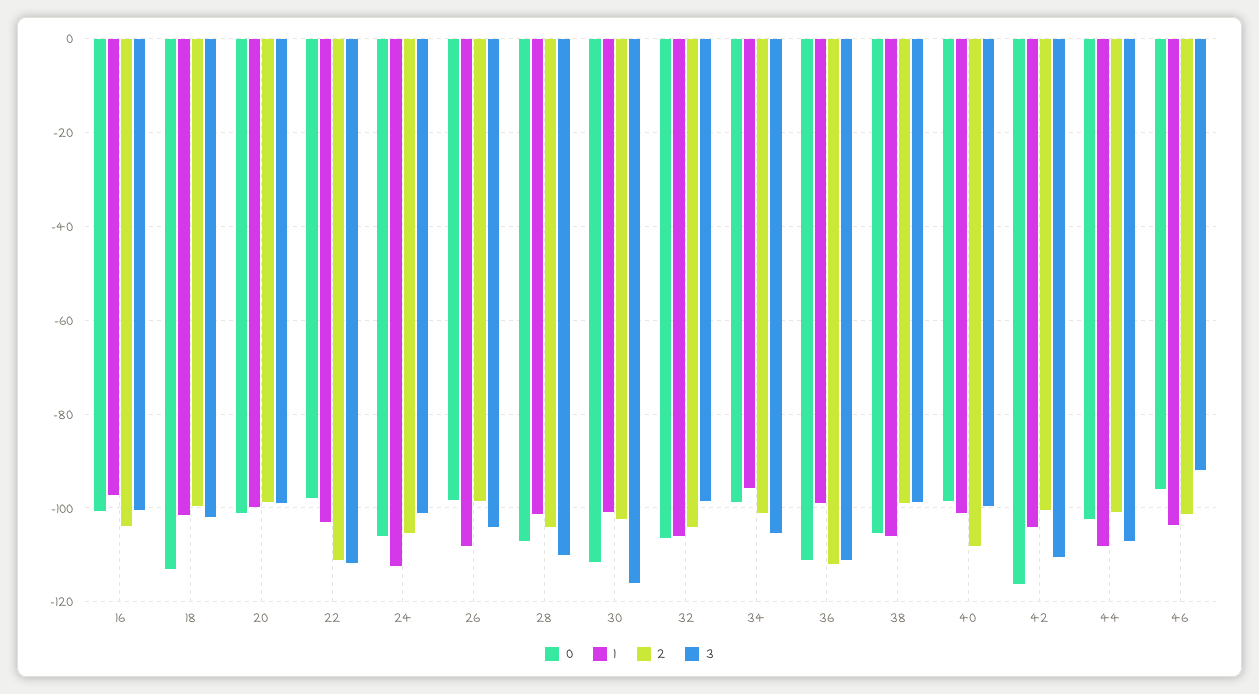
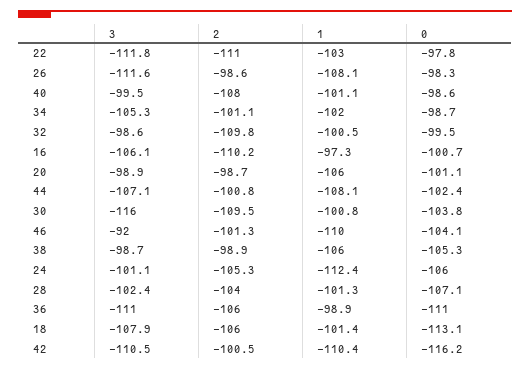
  {
    "0": {
      "16": -100.7,
      "18": -113.1,
      "20": -101.1,
      "22": -97.8,
      "24": -106,
      "26": -98.3,
      "28": -107.1,
-     "30": -112,
+     "30": -103.8,
-     "32": -106,
+     "32": -99.5,
      "34": -98.7,
      "36": -111,
      "38": -105.3,
      "40": -98.6,
      "42": -116.2,
      "44": -102.4,
-     "46": -96
+     "46": -104.1
    },
    "1": {
      "16": -97.3,
      "18": -101.4,
-     "20": -100,
+     "20": -106,
      "22": -103,
      "24": -112.4,
      "26": -108.1,
      "28": -101.3,
      "30": -100.8,
-     "32": -106,
+     "32": -100.5,
-     "34": -96,
+     "34": -102,
      "36": -98.9,
      "38": -106,
      "40": -101.1,
-     "42": -104,
+     "42": -110.4,
      "44": -108.1,
-     "46": -104
+     "46": -110
    },
    "2": {
-     "16": -104,
+     "16": -110.2,
-     "18": -100,
+     "18": -106,
      "20": -98.7,
      "22": -111,
      "24": -105.3,
      "26": -98.6,
      "28": -104,
-     "30": -102,
+     "30": -109.5,
-     "32": -104,
+     "32": -109.8,
      "34": -101.1,
-     "36": -112,
+     "36": -106,
      "38": -98.9,
      "40": -108,
      "42": -100.5,
      "44": -100.8,
      "46": -101.3
    },
    "3": {
-     "16": -100,
+     "16": -106.1,
-     "18": -102,
+     "18": -107.9,
      "20": -98.9,
      "22": -111.8,
      "24": -101.1,
-     "26": -104,
+     "26": -111.6,
-     "28": -110,
+     "28": -102.4,
      "30": -116,
      "32": -98.6,
      "34": -105.3,
      "36": -111,
      "38": -98.7,
      "40": -99.5,
      "42": -110.5,
      "44": -107.1,
      "46": -92
    }
  }

